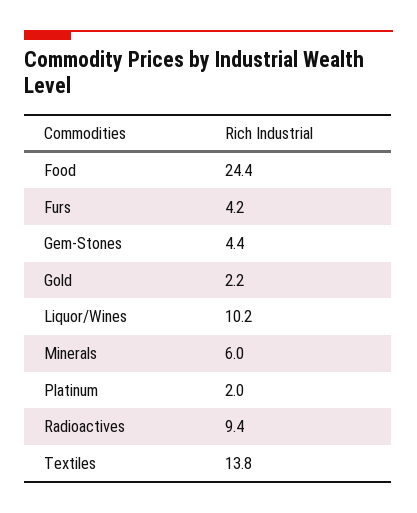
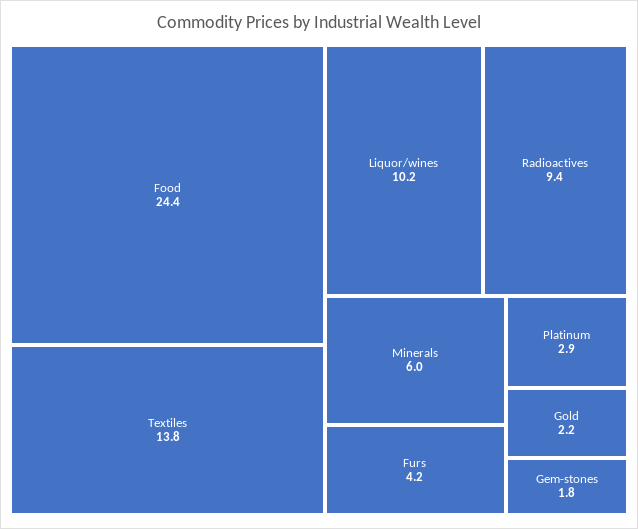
  {
    "Food": 24.4,
    "Furs": 4.2,
-   "Gem-Stones": 4.4,
+   "Gem-Stones": 1.8,
    "Gold": 2.2,
    "Liquor/Wines": 10.2,
    "Minerals": 6,
-   "Platinum": 2,
+   "Platinum": 2.9,
    "Radioactives": 9.4,
    "Textiles": 13.8
  }

